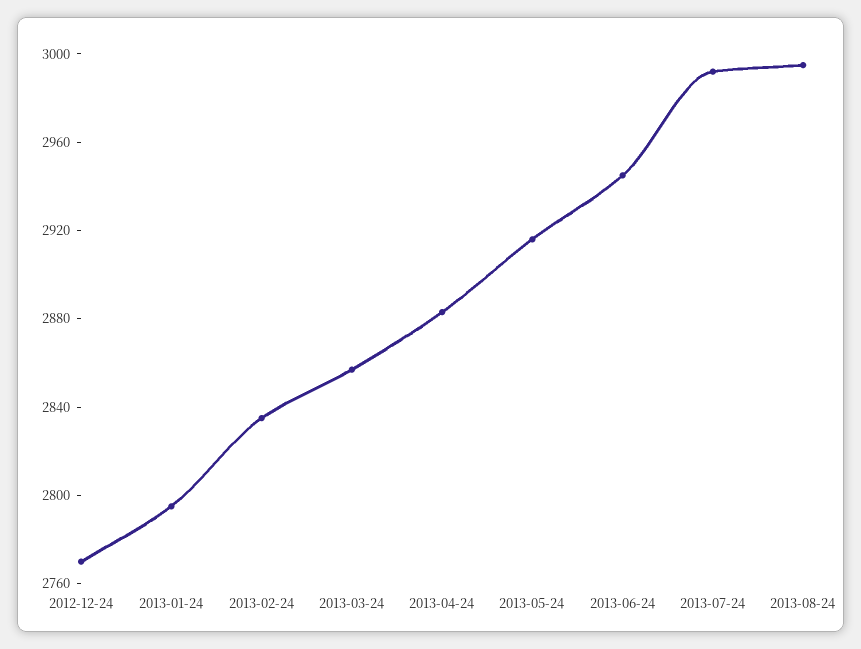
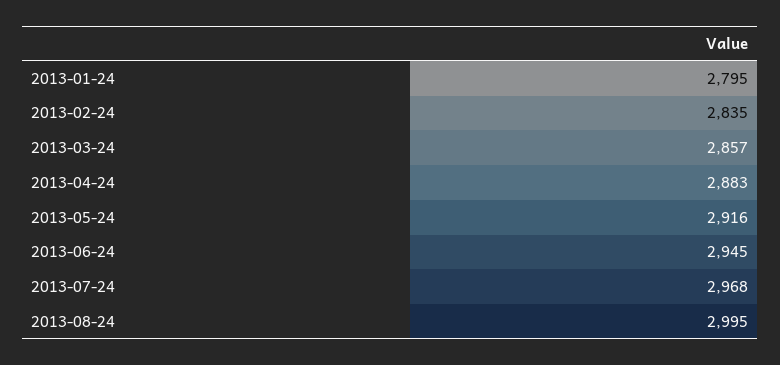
  {
-   "2012-12-24": 2770,
    "2013-01-24": 2795,
    "2013-02-24": 2835,
    "2013-03-24": 2857,
    "2013-04-24": 2883,
    "2013-05-24": 2916,
    "2013-06-24": 2945,
-   "2013-07-24": 2990,
+   "2013-07-24": 2968,
    "2013-08-24": 2995
  }

